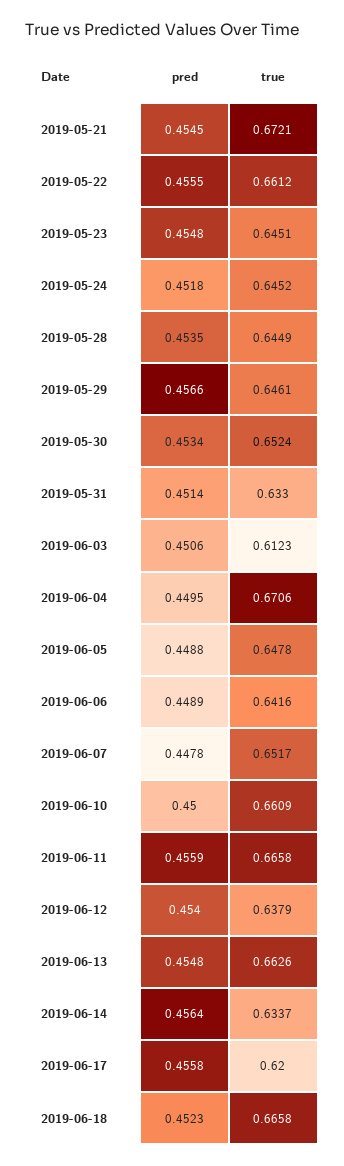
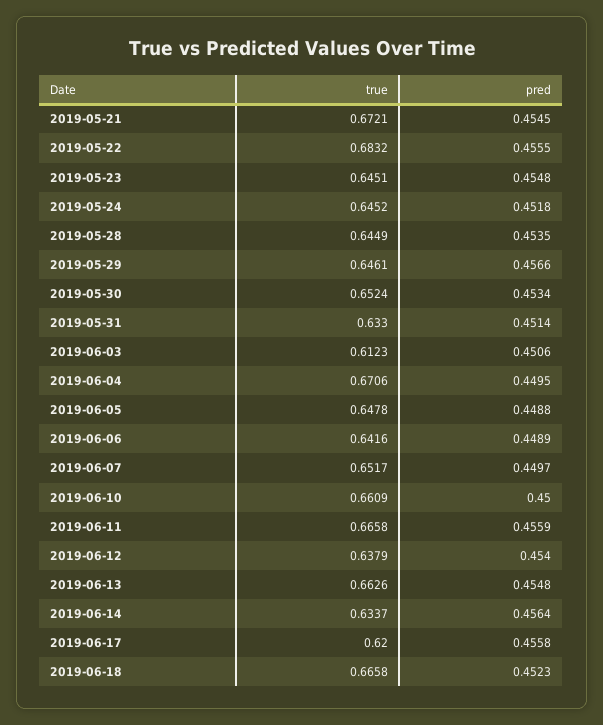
  {
    "pred": {
      "2019-05-21": 0.4545,
      "2019-05-22": 0.4555,
      "2019-05-23": 0.4548,
      "2019-05-24": 0.4518,
      "2019-05-28": 0.4535,
      "2019-05-29": 0.4566,
      "2019-05-30": 0.4534,
      "2019-05-31": 0.4514,
      "2019-06-03": 0.4506,
      "2019-06-04": 0.4495,
      "2019-06-05": 0.4488,
      "2019-06-06": 0.4489,
-     "2019-06-07": 0.4478,
+     "2019-06-07": 0.4497,
      "2019-06-10": 0.45,
      "2019-06-11": 0.4559,
      "2019-06-12": 0.454,
      "2019-06-13": 0.4548,
      "2019-06-14": 0.4564,
      "2019-06-17": 0.4558,
      "2019-06-18": 0.4523
    },
    "true": {
      "2019-05-21": 0.6721,
-     "2019-05-22": 0.6612,
+     "2019-05-22": 0.6832,
      "2019-05-23": 0.6451,
      "2019-05-24": 0.6452,
      "2019-05-28": 0.6449,
      "2019-05-29": 0.6461,
      "2019-05-30": 0.6524,
      "2019-05-31": 0.633,
      "2019-06-03": 0.6123,
      "2019-06-04": 0.6706,
      "2019-06-05": 0.6478,
      "2019-06-06": 0.6416,
      "2019-06-07": 0.6517,
      "2019-06-10": 0.6609,
      "2019-06-11": 0.6658,
      "2019-06-12": 0.6379,
      "2019-06-13": 0.6626,
      "2019-06-14": 0.6337,
      "2019-06-17": 0.62,
      "2019-06-18": 0.6658
    }
  }

